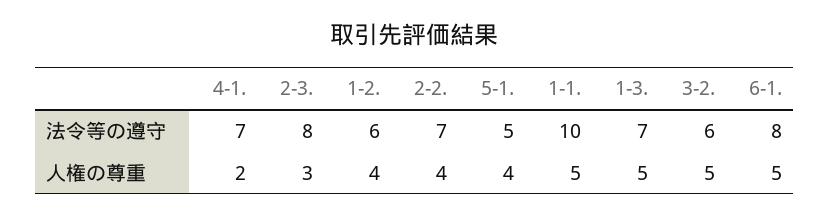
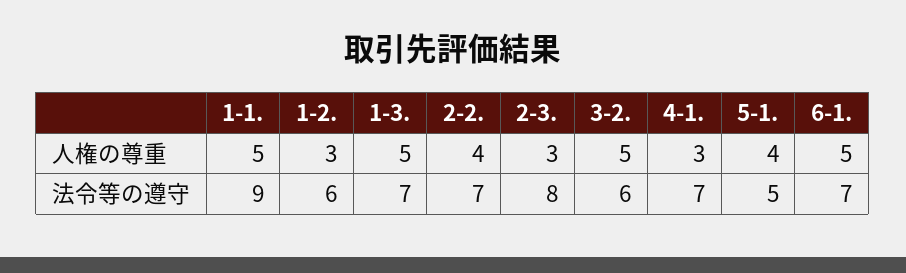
  {
    "4-1.": {
      "法令等の遵守": 7,
-     "人権の尊重": 2
+     "人権の尊重": 3
    },
    "2-3.": {
      "法令等の遵守": 8,
      "人権の尊重": 3
    },
    "1-2.": {
      "法令等の遵守": 6,
-     "人権の尊重": 4
+     "人権の尊重": 3
    },
    "2-2.": {
      "法令等の遵守": 7,
      "人権の尊重": 4
    },
    "5-1.": {
      "法令等の遵守": 5,
      "人権の尊重": 4
    },
    "1-1.": {
-     "法令等の遵守": 10,
+     "法令等の遵守": 9,
      "人権の尊重": 5
    },
    "1-3.": {
      "法令等の遵守": 7,
      "人権の尊重": 5
    },
    "3-2.": {
      "法令等の遵守": 6,
      "人権の尊重": 5
    },
    "6-1.": {
-     "法令等の遵守": 8,
+     "法令等の遵守": 7,
      "人権の尊重": 5
    }
  }

